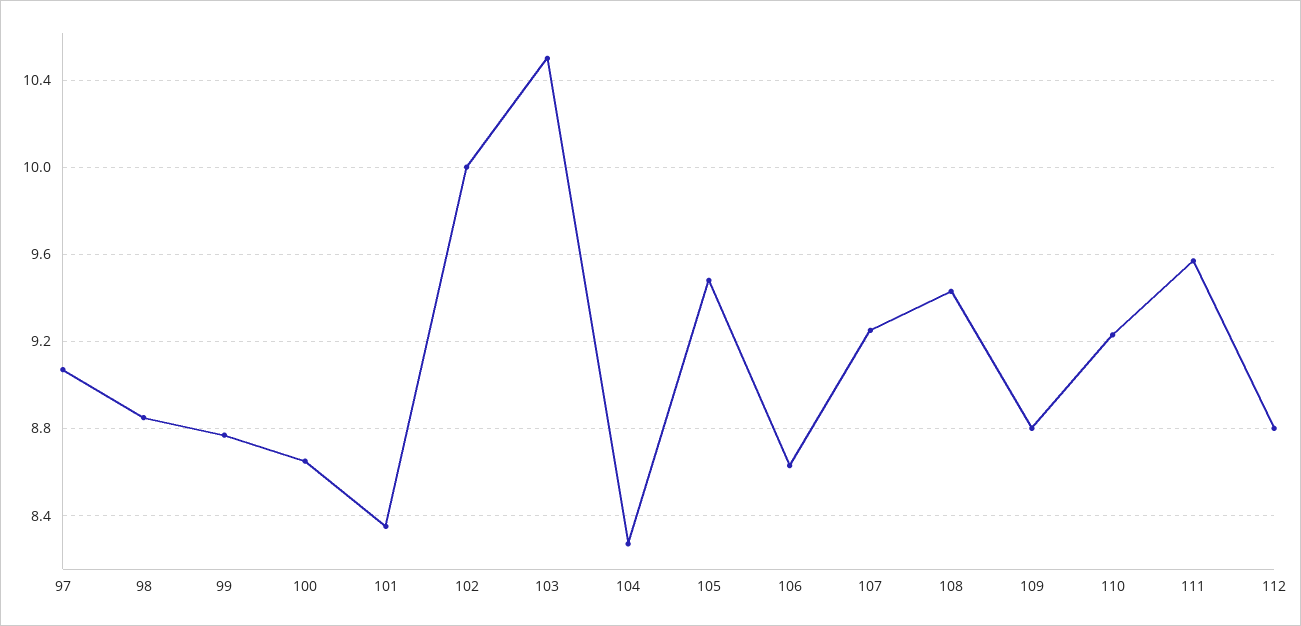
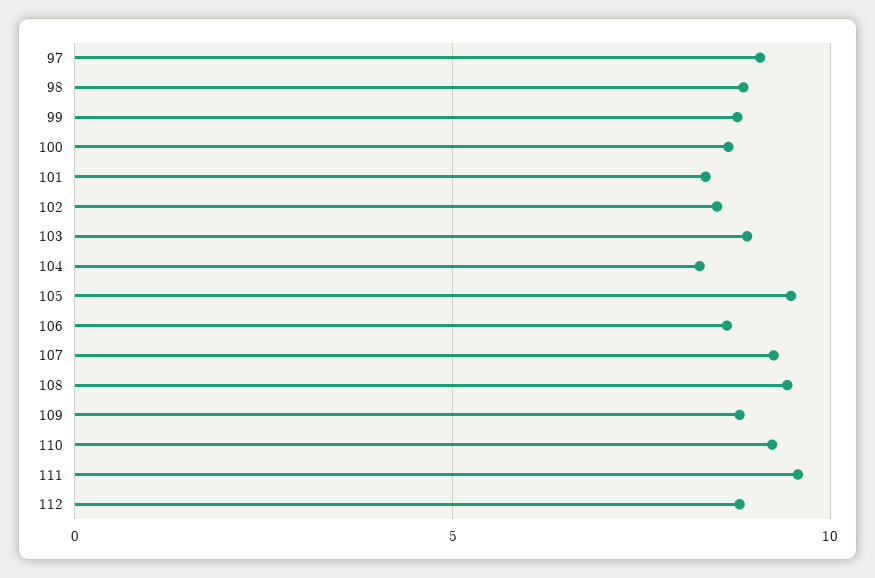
  {
    "97": 9.05,
    "98": 8.85,
    "99": 8.75,
    "100": 8.65,
    "101": 8.35,
-   "102": 10,
+   "102": 8.5,
-   "103": 10.5,
+   "103": 9,
    "104": 8.25,
    "105": 9.5,
    "106": 8.65,
    "107": 9.25,
    "108": 9.45,
    "109": 8.8,
    "110": 9.25,
    "111": 9.55,
    "112": 8.8
  }

